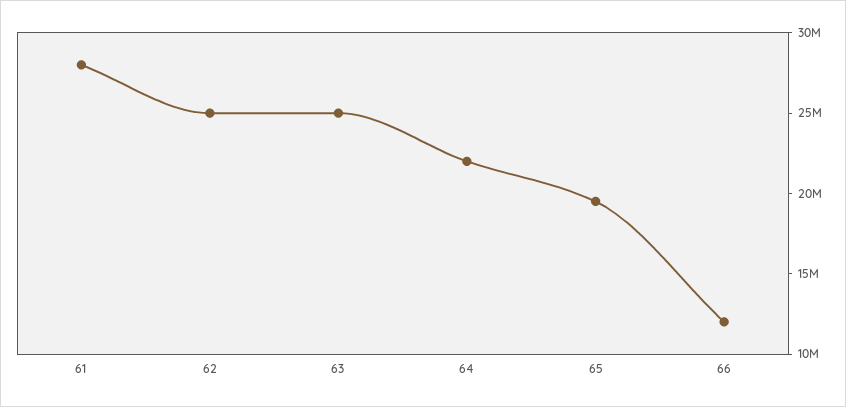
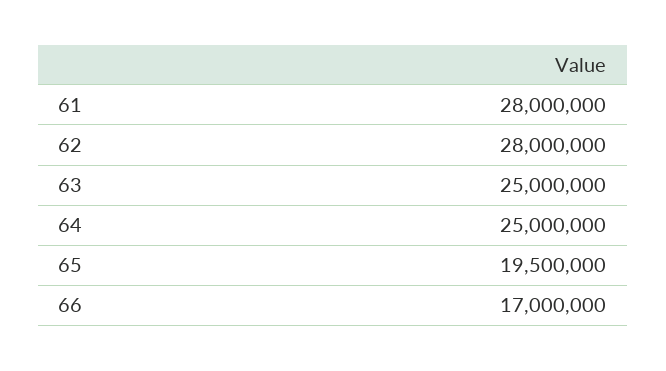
  {
    "61": 28000000,
-   "62": 25000000,
+   "62": 28000000,
    "63": 25000000,
-   "64": 22000000,
+   "64": 25000000,
    "65": 19500000,
-   "66": 12000000
+   "66": 17000000
  }

